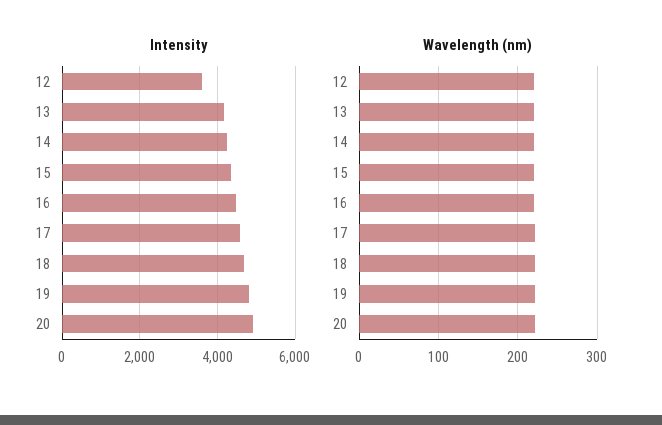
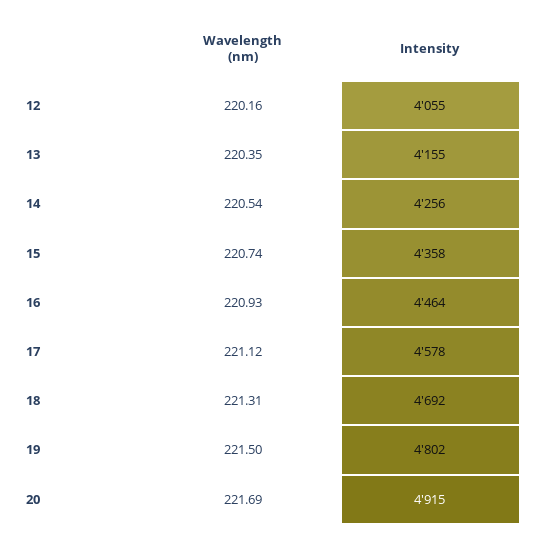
  {
    "Intensity": {
-     "12": 3600,
+     "12": 4055,
      "13": 4155,
      "14": 4256,
      "15": 4358,
      "16": 4464,
      "17": 4578,
      "18": 4692,
      "19": 4802,
      "20": 4915
    },
    "Wavelength (nm)": {
      "12": 220.16,
      "13": 220.35,
      "14": 220.54,
      "15": 220.74,
      "16": 220.93,
      "17": 221.12,
      "18": 221.31,
      "19": 221.5,
      "20": 221.69
    }
  }

